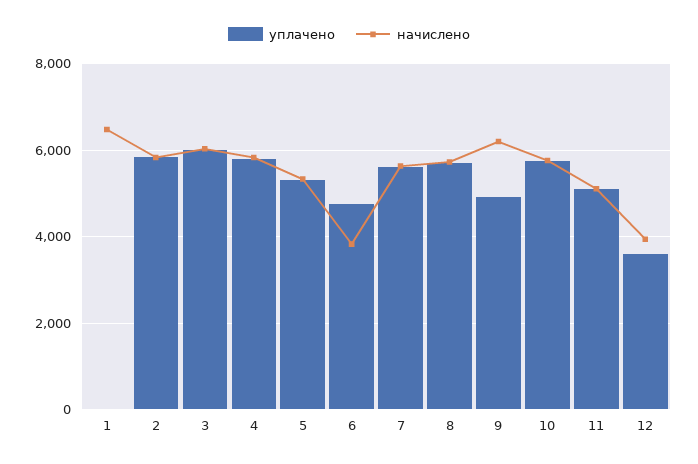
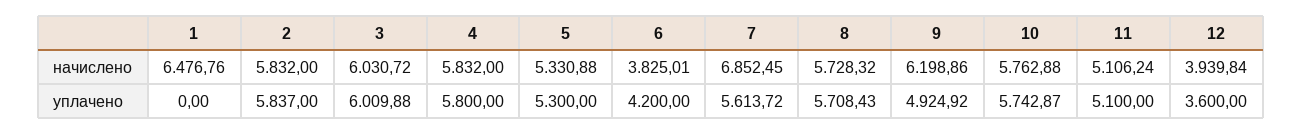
  {
    "уплачено": {
      "1": 0,
      "2": 5837,
      "3": 6009.88,
      "4": 5800,
      "5": 5300,
-     "6": 4800,
+     "6": 4200,
      "7": 5613.72,
      "8": 5708.43,
      "9": 4924.92,
      "10": 5742.87,
      "11": 5100,
      "12": 3600
    },
    "начислено": {
      "1": 6476.76,
      "2": 5832,
      "3": 6030.72,
      "4": 5832,
      "5": 5330.88,
      "6": 3825.01,
-     "7": 5600,
+     "7": 6852.45,
      "8": 5728.32,
      "9": 6198.86,
      "10": 5762.88,
      "11": 5106.24,
      "12": 3939.84
    }
  }

